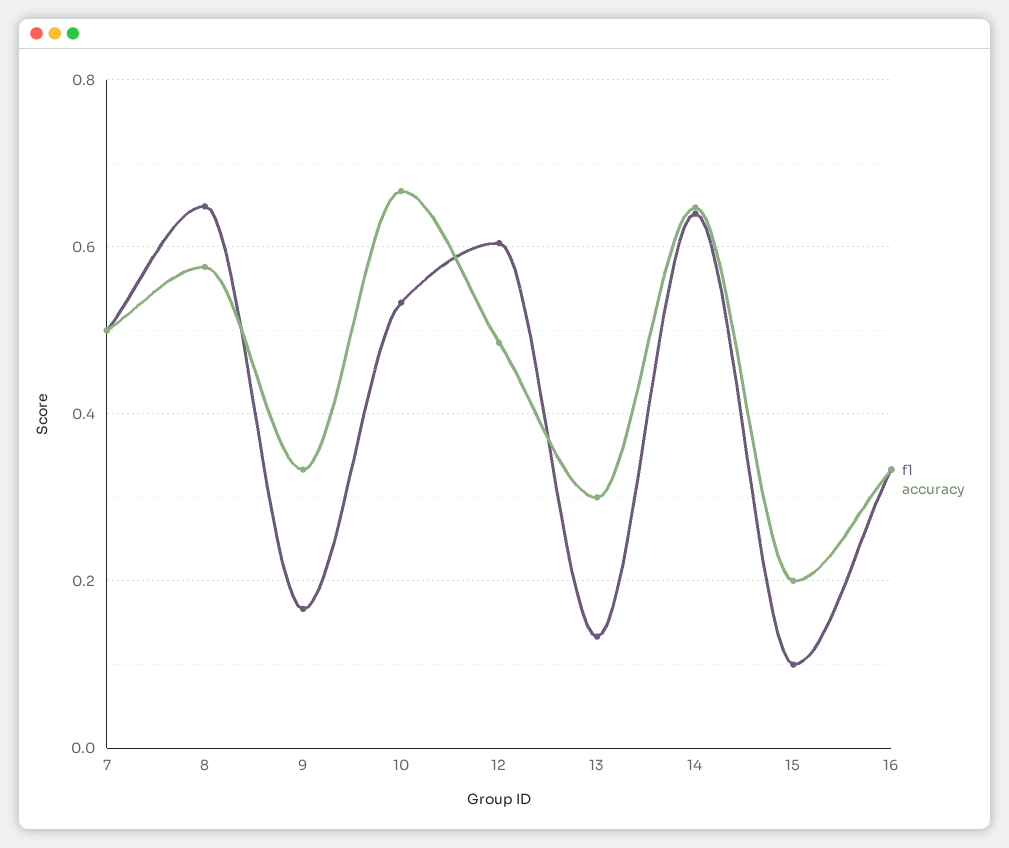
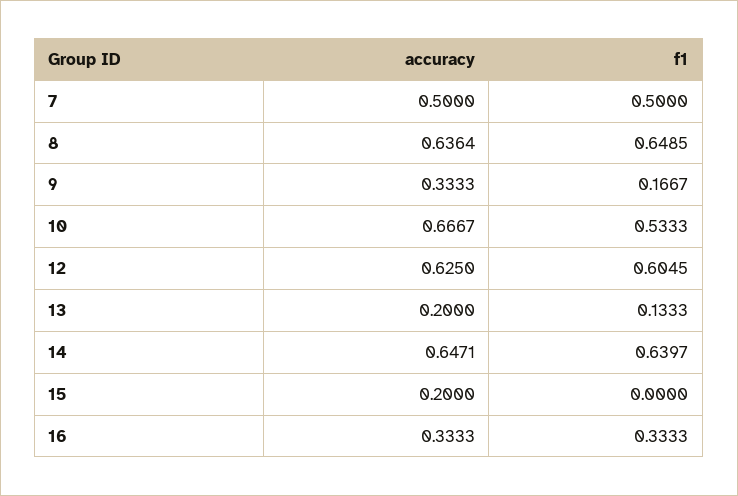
  {
    "f1": {
      "7": 0.5,
      "8": 0.6485,
      "9": 0.1667,
      "10": 0.5333,
      "12": 0.6045,
      "13": 0.1333,
      "14": 0.6397,
-     "15": 0.1,
+     "15": 0,
      "16": 0.3333
    },
    "accuracy": {
      "7": 0.5,
-     "8": 0.58,
+     "8": 0.6364,
      "9": 0.3333,
      "10": 0.6667,
-     "12": 0.48,
+     "12": 0.625,
-     "13": 0.3,
+     "13": 0.2,
      "14": 0.6471,
      "15": 0.2,
      "16": 0.3333
    }
  }

